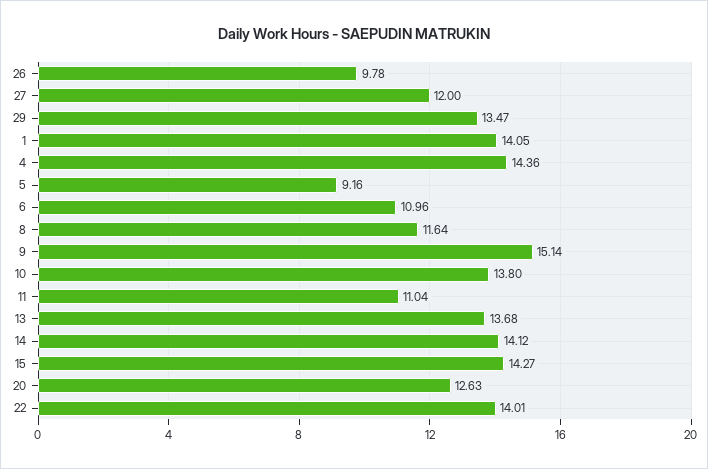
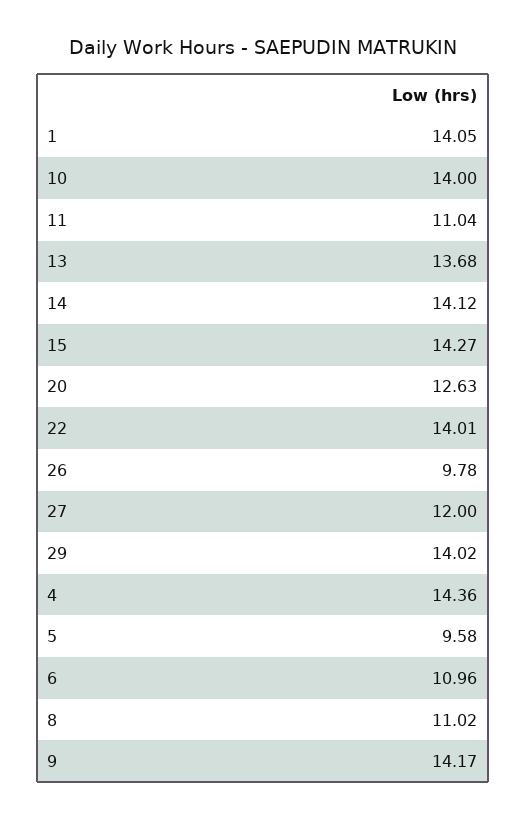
  {
    "26": 9.78,
    "27": 12,
-   "29": 13.47,
+   "29": 14.02,
    "1": 14.05,
    "4": 14.36,
-   "5": 9.16,
+   "5": 9.58,
    "6": 10.96,
-   "8": 11.64,
+   "8": 11.02,
-   "9": 15.14,
+   "9": 14.17,
-   "10": 13.8,
+   "10": 14,
    "11": 11.04,
    "13": 13.68,
    "14": 14.12,
    "15": 14.27,
    "20": 12.63,
    "22": 14.01
  }

